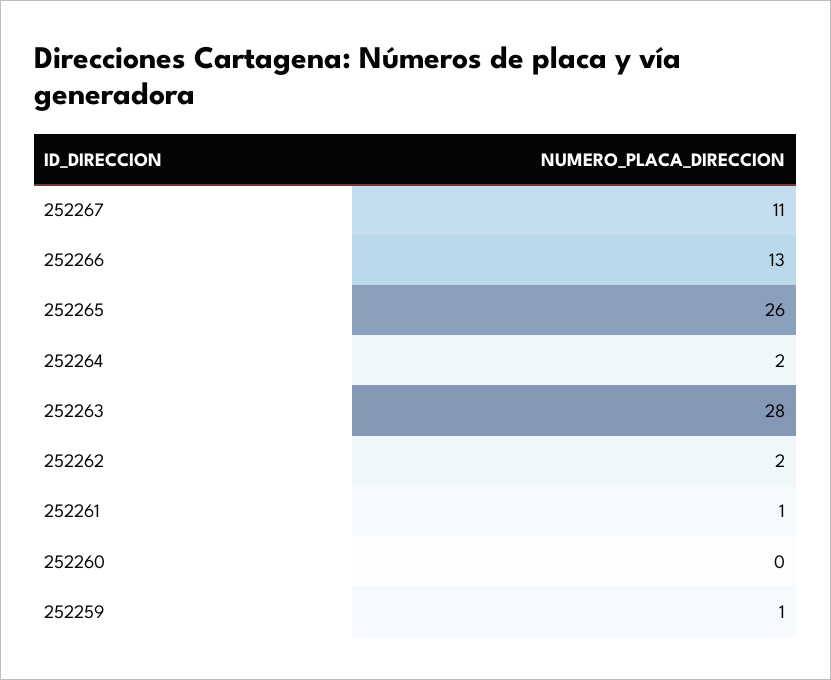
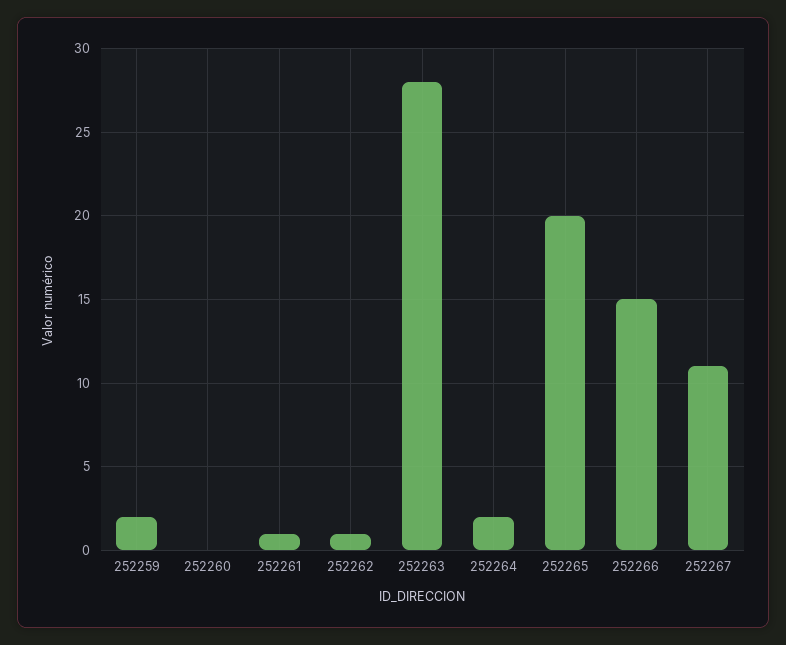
  {
    "252267": 11,
-   "252266": 13,
+   "252266": 15,
-   "252265": 26,
+   "252265": 20,
    "252264": 2,
    "252263": 28,
-   "252262": 2,
+   "252262": 1,
    "252261": 1,
    "252260": 0,
-   "252259": 1
+   "252259": 2
  }

